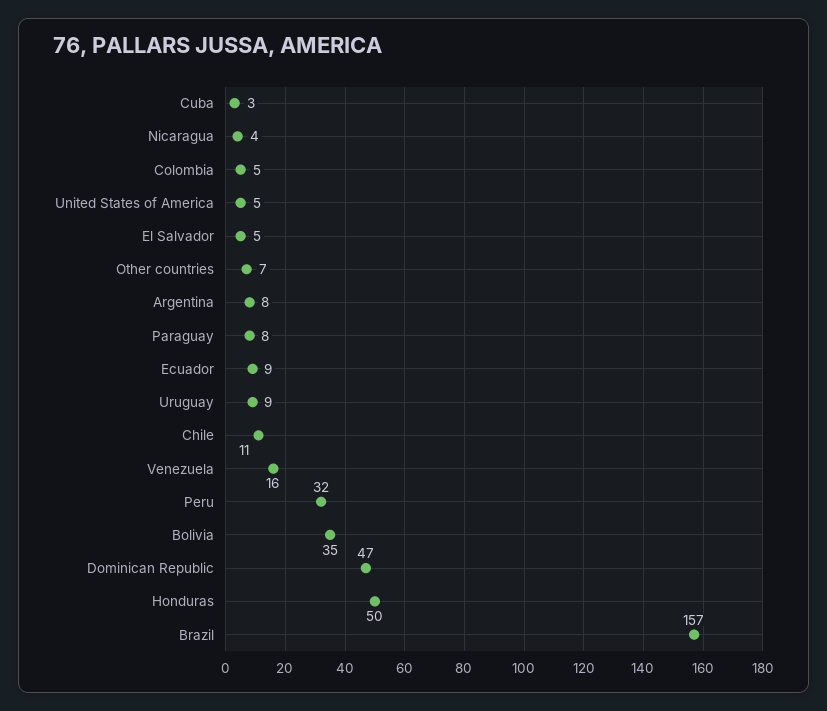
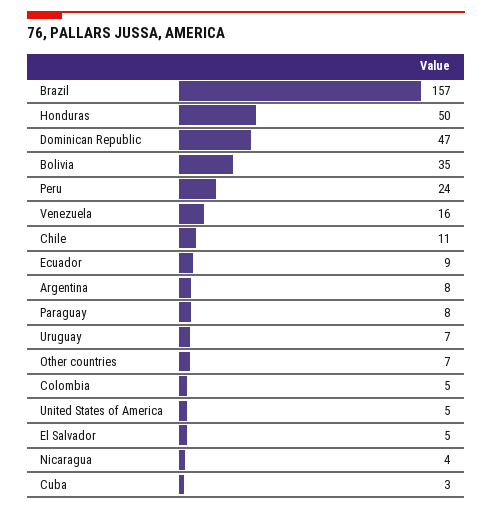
  {
    "Cuba": 3,
    "Nicaragua": 4,
    "Colombia": 5,
    "United States of America": 5,
    "El Salvador": 5,
    "Other countries": 7,
    "Argentina": 8,
    "Paraguay": 8,
    "Ecuador": 9,
-   "Uruguay": 9,
+   "Uruguay": 7,
    "Chile": 11,
    "Venezuela": 16,
-   "Peru": 32,
+   "Peru": 24,
    "Bolivia": 35,
    "Dominican Republic": 47,
    "Honduras": 50,
    "Brazil": 157
  }

